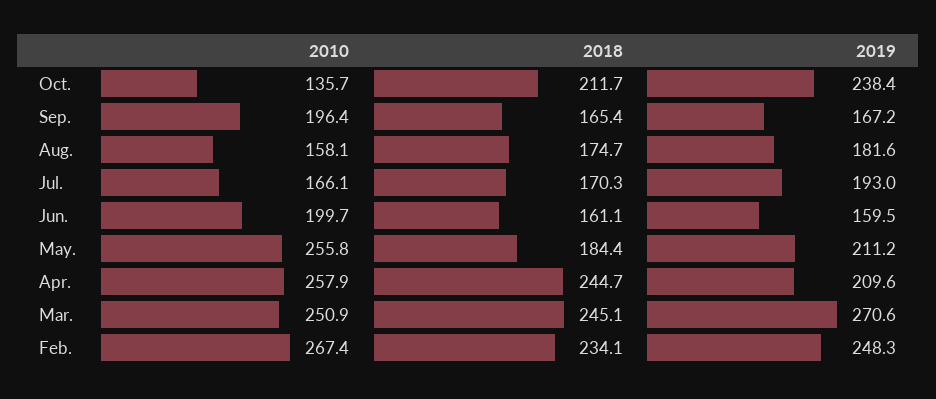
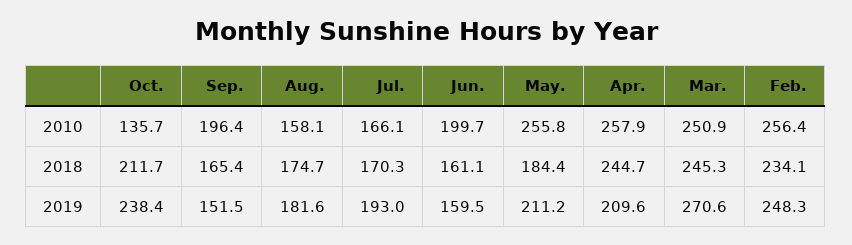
  {
    "2010": {
      "Oct.": 135.7,
      "Sep.": 196.4,
      "Aug.": 158.1,
      "Jul.": 166.1,
      "Jun.": 199.7,
      "May.": 255.8,
      "Apr.": 257.9,
      "Mar.": 250.9,
-     "Feb.": 267.4
+     "Feb.": 256.4
    },
    "2018": {
      "Oct.": 211.7,
      "Sep.": 165.4,
      "Aug.": 174.7,
      "Jul.": 170.3,
      "Jun.": 161.1,
      "May.": 184.4,
      "Apr.": 244.7,
-     "Mar.": 245.1,
+     "Mar.": 245.3,
      "Feb.": 234.1
    },
    "2019": {
      "Oct.": 238.4,
-     "Sep.": 167.2,
+     "Sep.": 151.5,
      "Aug.": 181.6,
      "Jul.": 193,
      "Jun.": 159.5,
      "May.": 211.2,
      "Apr.": 209.6,
      "Mar.": 270.6,
      "Feb.": 248.3
    }
  }

